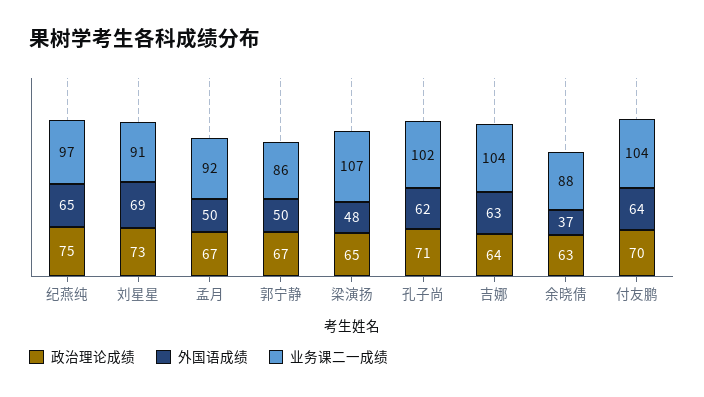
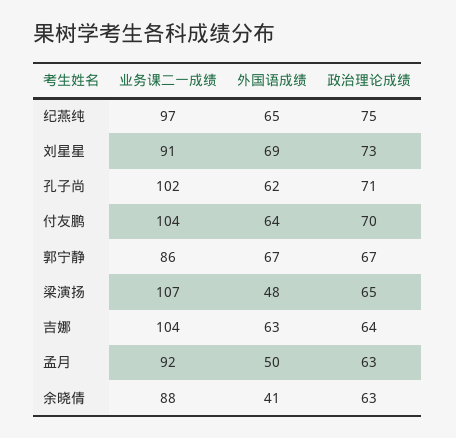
  {
    "政治理论成绩": {
      "纪燕纯": 75,
      "刘星星": 73,
-     "孟月": 67,
+     "孟月": 63,
      "郭宁静": 67,
      "梁演扬": 65,
      "孔子尚": 71,
      "吉娜": 64,
      "余晓倩": 63,
      "付友鹏": 70
    },
    "外国语成绩": {
      "纪燕纯": 65,
      "刘星星": 69,
      "孟月": 50,
-     "郭宁静": 50,
+     "郭宁静": 67,
      "梁演扬": 48,
      "孔子尚": 62,
      "吉娜": 63,
-     "余晓倩": 37,
+     "余晓倩": 41,
      "付友鹏": 64
    },
    "业务课二一成绩": {
      "纪燕纯": 97,
      "刘星星": 91,
      "孟月": 92,
      "郭宁静": 86,
      "梁演扬": 107,
      "孔子尚": 102,
      "吉娜": 104,
      "余晓倩": 88,
      "付友鹏": 104
    }
  }

